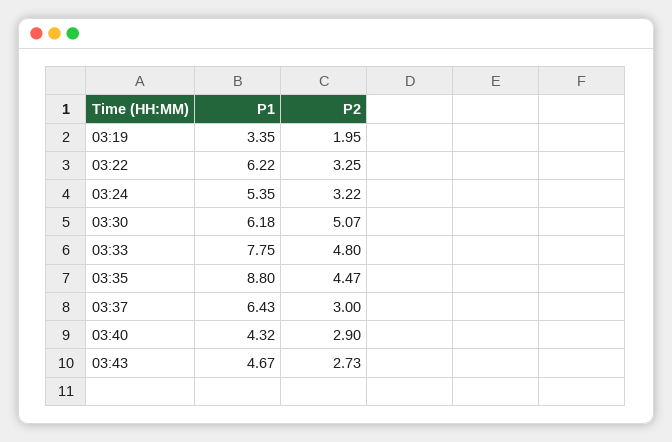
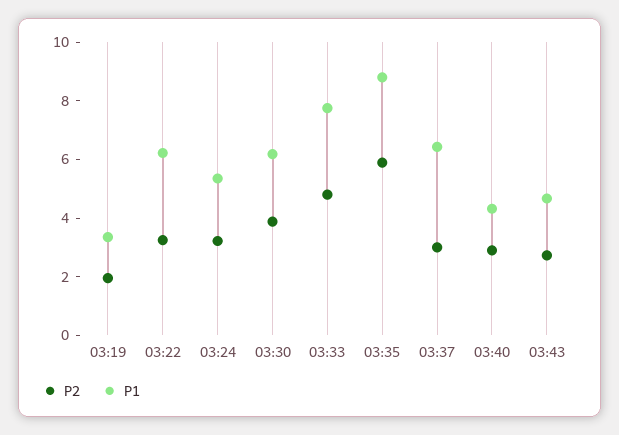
  {
    "P1": {
      "03:19": 3.35,
      "03:22": 6.22,
      "03:24": 5.35,
      "03:30": 6.18,
      "03:33": 7.75,
      "03:35": 8.8,
      "03:37": 6.43,
      "03:40": 4.32,
      "03:43": 4.67
    },
    "P2": {
      "03:19": 1.95,
      "03:22": 3.25,
      "03:24": 3.22,
-     "03:30": 5.07,
+     "03:30": 4,
      "03:33": 4.8,
-     "03:35": 4.47,
+     "03:35": 6,
      "03:37": 3,
      "03:40": 2.9,
      "03:43": 2.73
    }
  }

